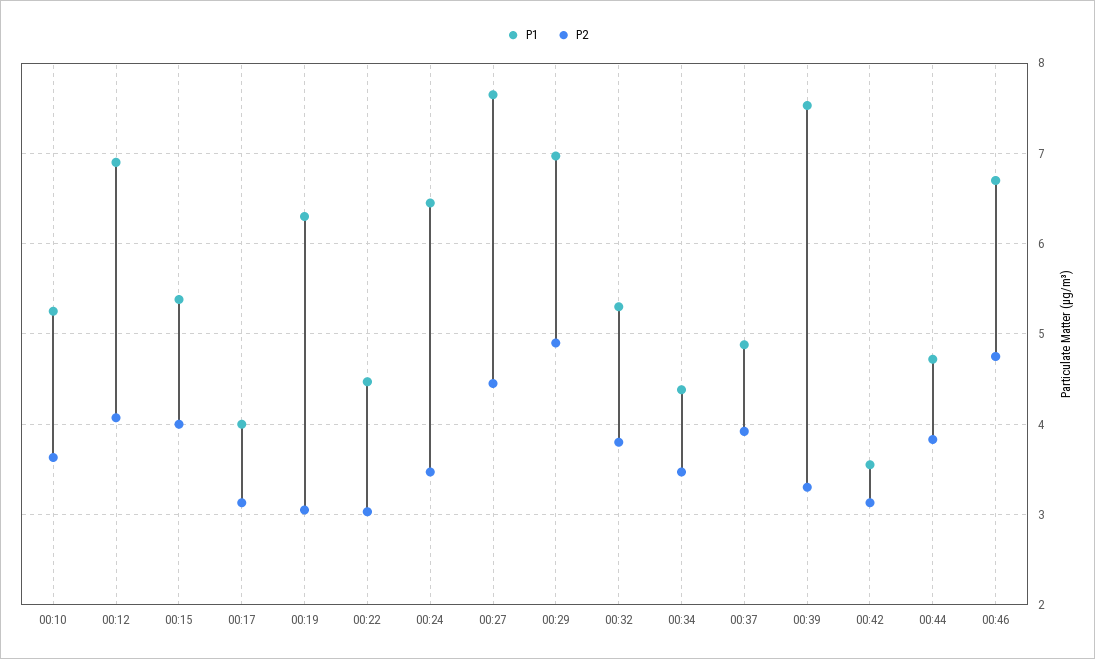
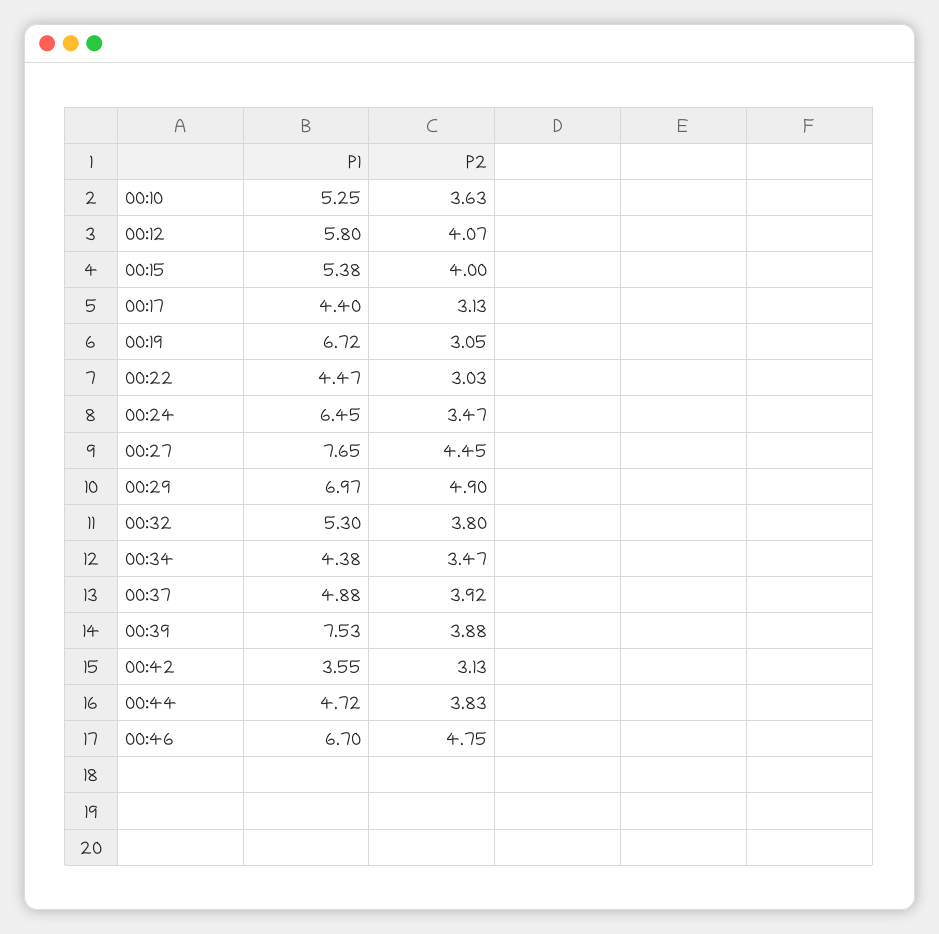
  {
    "P1": {
      "00:10": 5.25,
-     "00:12": 6.9,
+     "00:12": 5.8,
      "00:15": 5.38,
-     "00:17": 4,
+     "00:17": 4.4,
-     "00:19": 6.3,
+     "00:19": 6.72,
      "00:22": 4.47,
      "00:24": 6.45,
      "00:27": 7.65,
      "00:29": 6.97,
      "00:32": 5.3,
      "00:34": 4.38,
      "00:37": 4.88,
      "00:39": 7.53,
      "00:42": 3.55,
      "00:44": 4.72,
      "00:46": 6.7
    },
    "P2": {
      "00:10": 3.63,
      "00:12": 4.07,
      "00:15": 4,
      "00:17": 3.13,
      "00:19": 3.05,
      "00:22": 3.03,
      "00:24": 3.47,
      "00:27": 4.45,
      "00:29": 4.9,
      "00:32": 3.8,
      "00:34": 3.47,
      "00:37": 3.92,
-     "00:39": 3.3,
+     "00:39": 3.88,
      "00:42": 3.13,
      "00:44": 3.83,
      "00:46": 4.75
    }
  }

